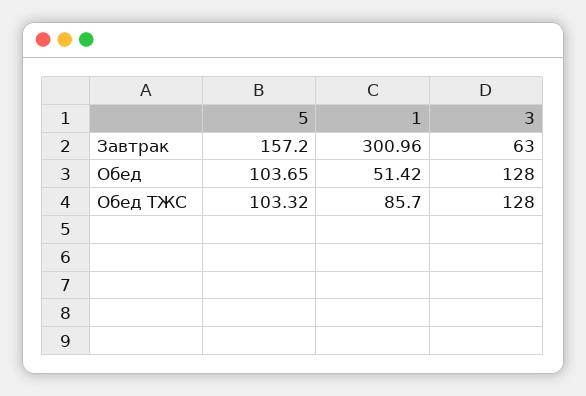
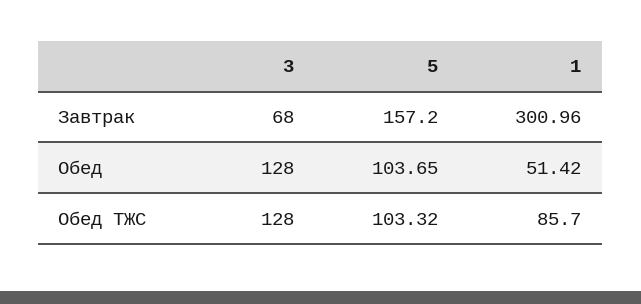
  {
    "5": {
      "Завтрак": 157.2,
      "Обед": 103.65,
      "Обед ТЖС": 103.32
    },
    "1": {
      "Завтрак": 300.96,
      "Обед": 51.42,
      "Обед ТЖС": 85.7
    },
    "3": {
-     "Завтрак": 63,
+     "Завтрак": 68,
      "Обед": 128,
      "Обед ТЖС": 128
    }
  }

